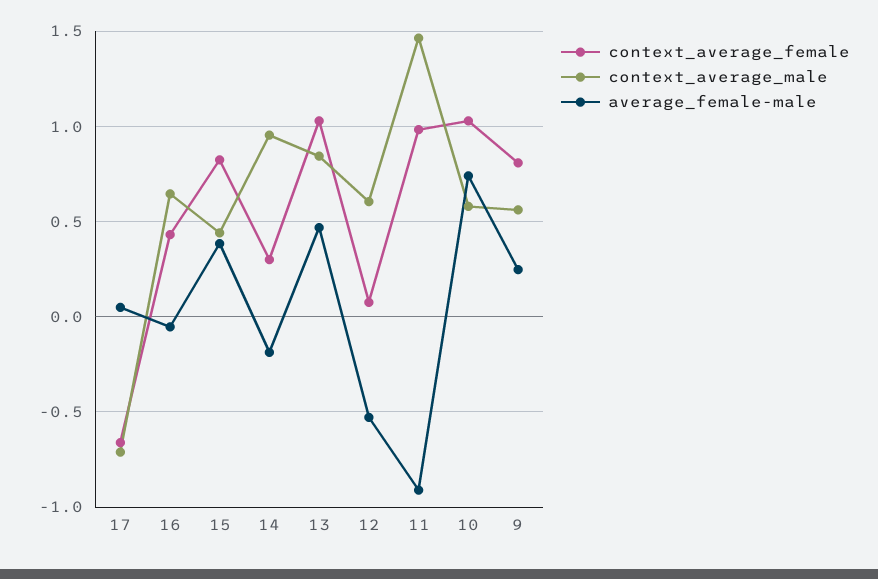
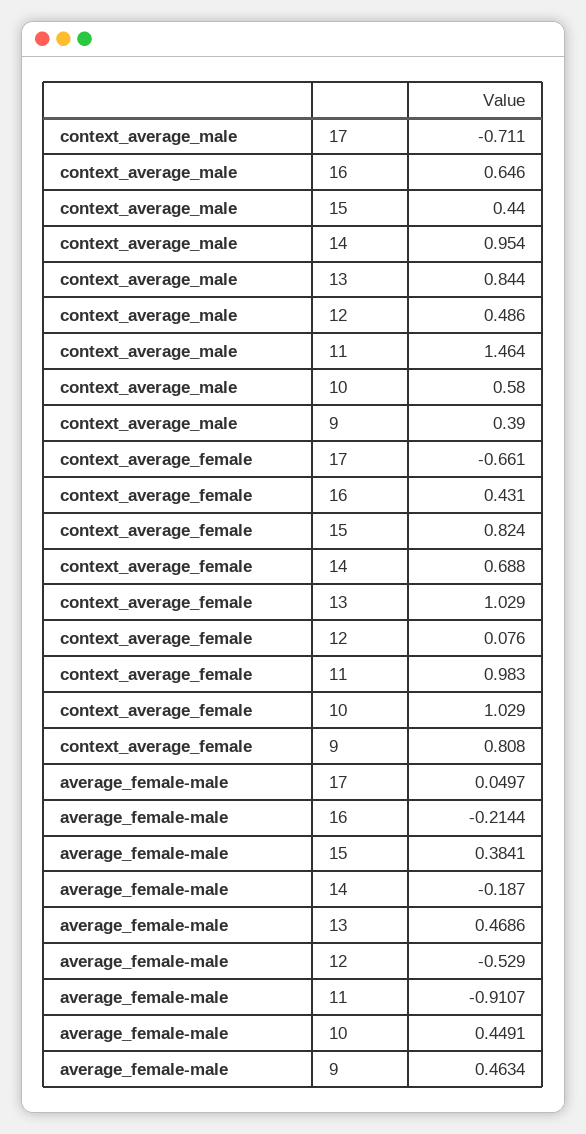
  {
    "context_average_female": {
      "17": -0.661,
      "16": 0.431,
      "15": 0.824,
-     "14": 0.3,
+     "14": 0.688,
      "13": 1.029,
      "12": 0.076,
      "11": 0.983,
      "10": 1.029,
      "9": 0.808
    },
    "context_average_male": {
      "17": -0.711,
      "16": 0.646,
      "15": 0.44,
      "14": 0.954,
      "13": 0.844,
-     "12": 0.6,
+     "12": 0.486,
      "11": 1.464,
      "10": 0.58,
-     "9": 0.55
+     "9": 0.39
    },
    "average_female-male": {
      "17": 0.0497,
-     "16": -0.05,
+     "16": -0.2144,
      "15": 0.3841,
      "14": -0.187,
      "13": 0.4686,
      "12": -0.529,
      "11": -0.9107,
-     "10": 0.75,
+     "10": 0.4491,
-     "9": 0.25
+     "9": 0.4634
    }
  }

